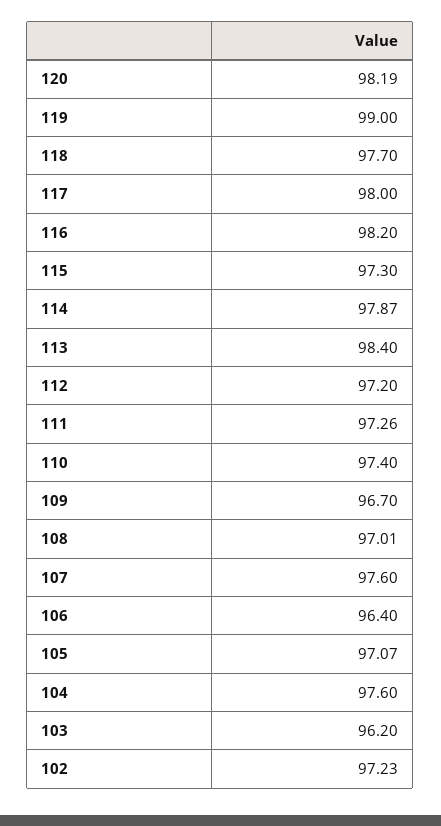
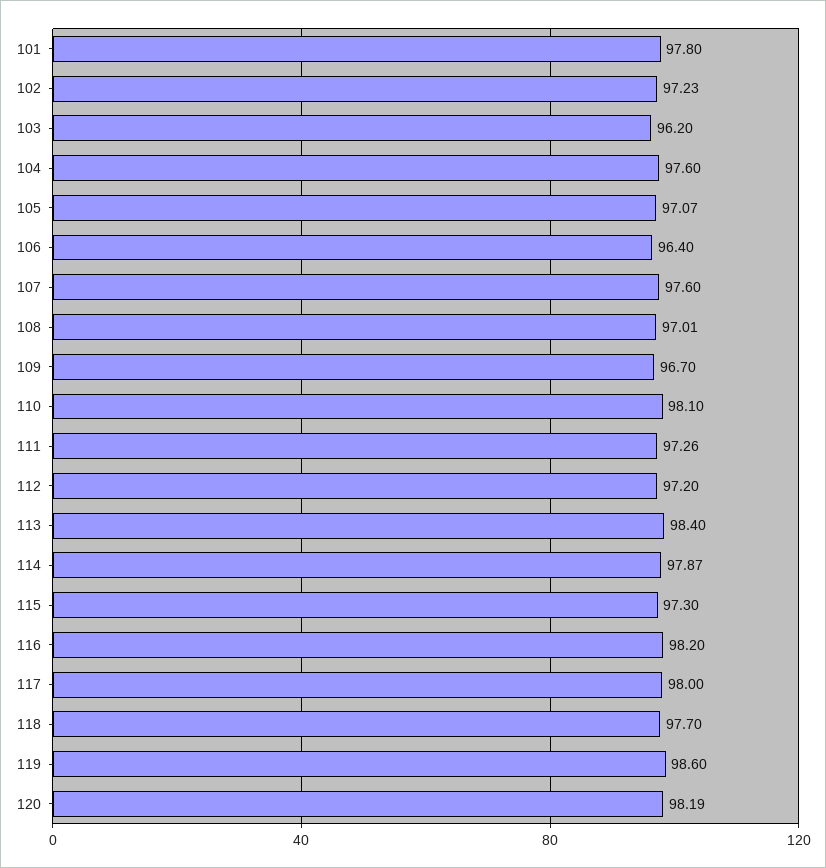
  {
    "120": 98.19,
-   "119": 99,
+   "119": 98.6,
    "118": 97.7,
    "117": 98,
    "116": 98.2,
    "115": 97.3,
    "114": 97.87,
    "113": 98.4,
    "112": 97.2,
    "111": 97.26,
-   "110": 97.4,
+   "110": 98.1,
    "109": 96.7,
    "108": 97.01,
    "107": 97.6,
    "106": 96.4,
    "105": 97.07,
    "104": 97.6,
    "103": 96.2,
-   "102": 97.23
+   "102": 97.23,
+   "101": 97.8
  }

